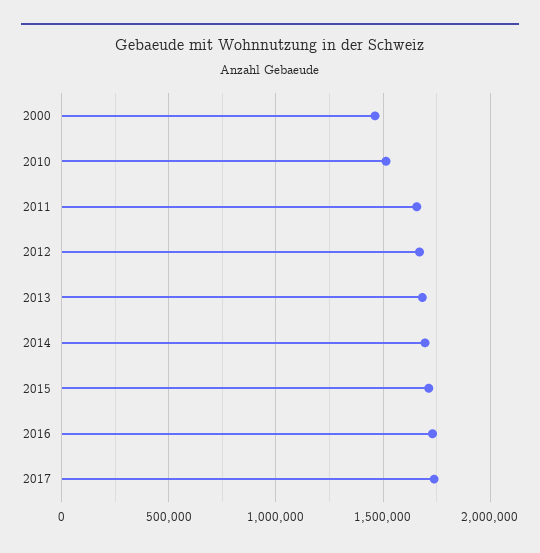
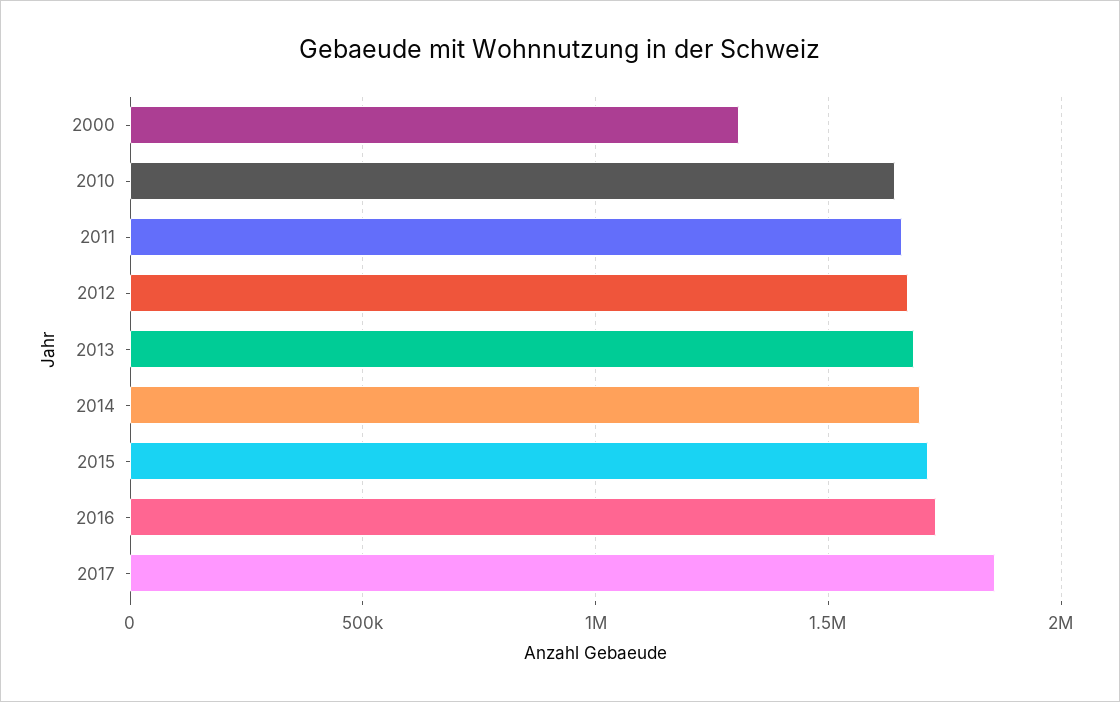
  {
-   "2000": 1450000,
+   "2000": 1300000,
-   "2010": 1500000,
+   "2010": 1650000,
    "2011": 1650000,
    "2012": 1650000,
    "2013": 1700000,
    "2014": 1700000,
    "2015": 1700000,
    "2016": 1750000,
-   "2017": 1750000
+   "2017": 1850000
  }

